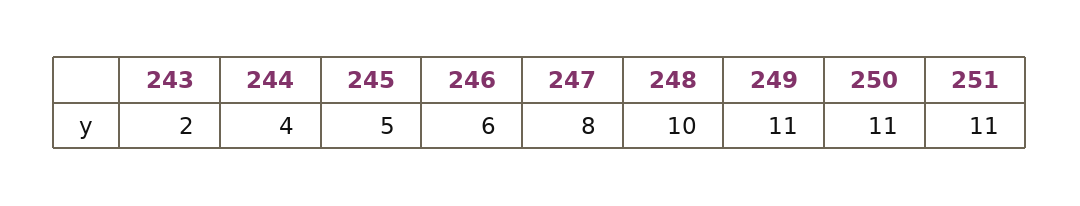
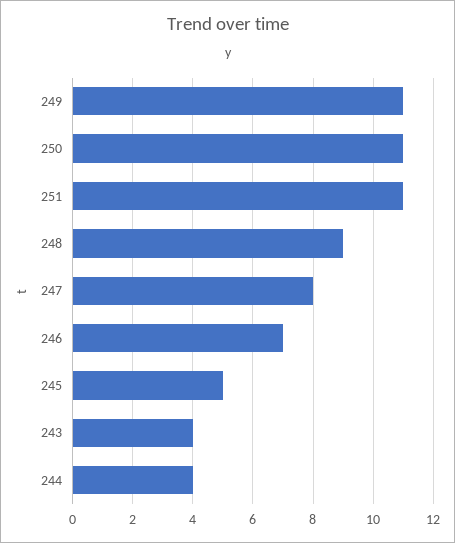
  {
-   "243": 2,
+   "243": 4,
    "244": 4,
    "245": 5,
-   "246": 6,
+   "246": 7,
    "247": 8,
-   "248": 10,
+   "248": 9,
    "249": 11,
    "250": 11,
    "251": 11
  }

